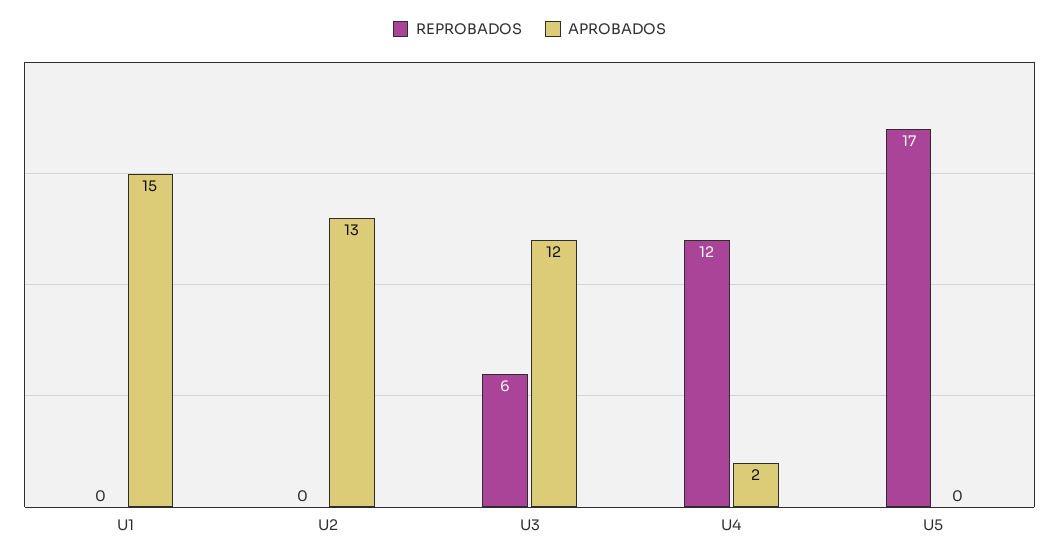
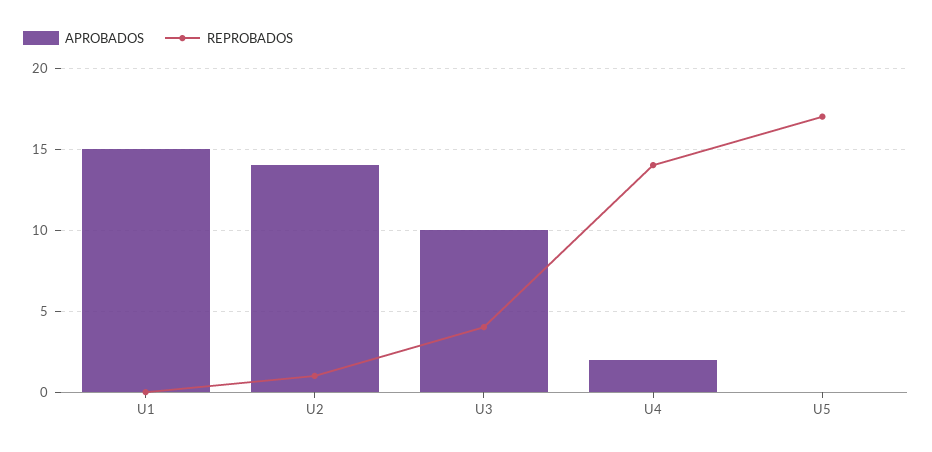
  {
    "REPROBADOS": {
      "U1": 0,
-     "U2": 0,
+     "U2": 1,
-     "U3": 6,
+     "U3": 4,
-     "U4": 12,
+     "U4": 14,
      "U5": 17
    },
    "APROBADOS": {
      "U1": 15,
-     "U2": 13,
+     "U2": 14,
-     "U3": 12,
+     "U3": 10,
      "U4": 2,
      "U5": 0
    }
  }

